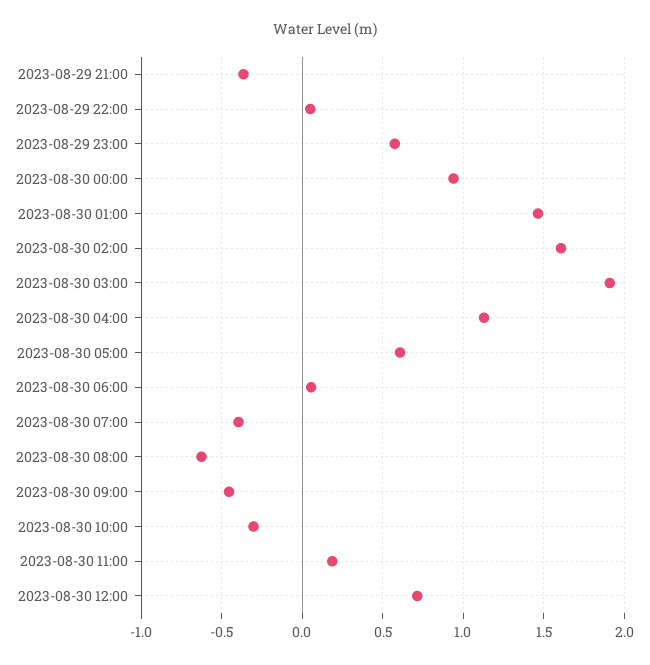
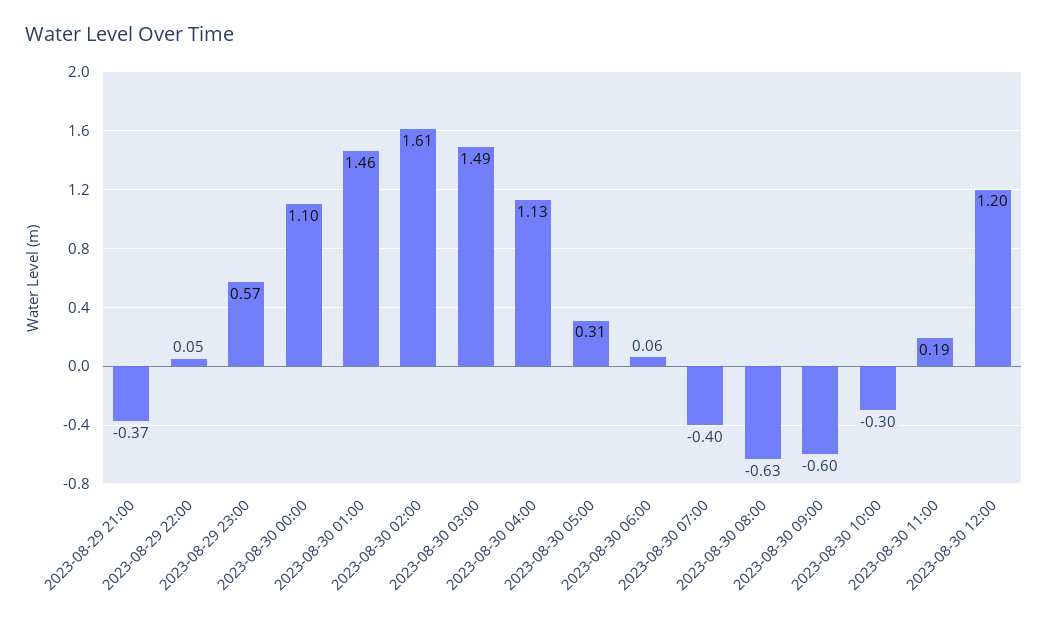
  {
    "2023-08-29 21:00": -0.37,
    "2023-08-29 22:00": 0.05,
    "2023-08-29 23:00": 0.57,
-   "2023-08-30 00:00": 0.95,
+   "2023-08-30 00:00": 1.1,
    "2023-08-30 01:00": 1.46,
    "2023-08-30 02:00": 1.61,
-   "2023-08-30 03:00": 1.9,
+   "2023-08-30 03:00": 1.49,
    "2023-08-30 04:00": 1.13,
-   "2023-08-30 05:00": 0.6,
+   "2023-08-30 05:00": 0.31,
    "2023-08-30 06:00": 0.06,
    "2023-08-30 07:00": -0.4,
    "2023-08-30 08:00": -0.63,
-   "2023-08-30 09:00": -0.45,
+   "2023-08-30 09:00": -0.6,
    "2023-08-30 10:00": -0.3,
    "2023-08-30 11:00": 0.19,
-   "2023-08-30 12:00": 0.7
+   "2023-08-30 12:00": 1.2
  }

